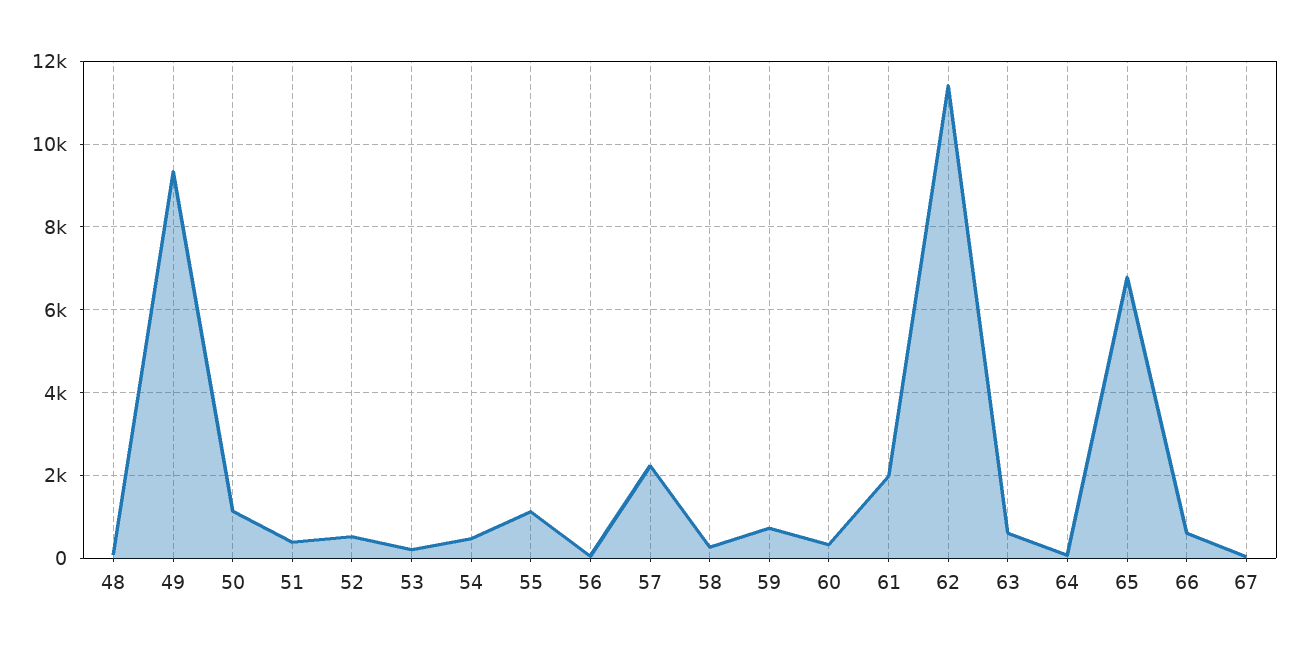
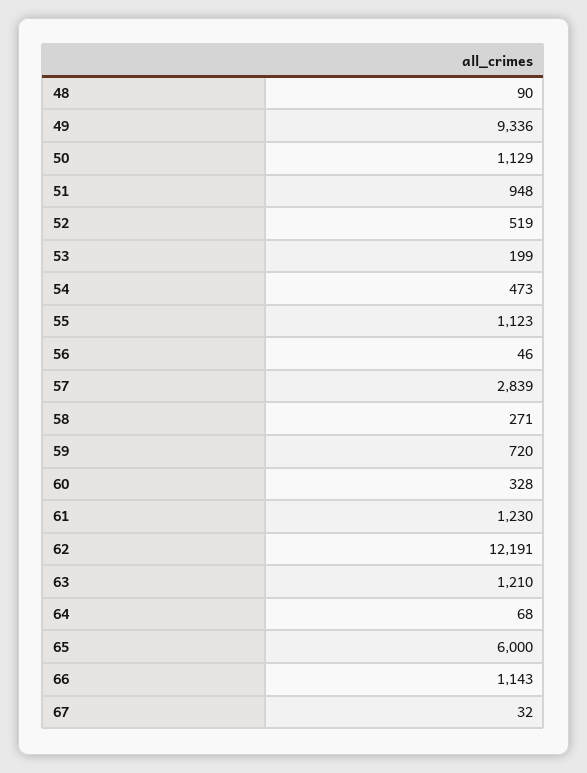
  {
    "48": 90,
    "49": 9336,
    "50": 1129,
-   "51": 400,
+   "51": 948,
    "52": 519,
    "53": 199,
    "54": 473,
    "55": 1123,
    "56": 46,
-   "57": 2200,
+   "57": 2839,
    "58": 271,
    "59": 720,
    "60": 328,
-   "61": 2000,
+   "61": 1230,
-   "62": 11400,
+   "62": 12191,
-   "63": 600,
+   "63": 1210,
    "64": 68,
-   "65": 6800,
+   "65": 6000,
-   "66": 600,
+   "66": 1143,
    "67": 32
  }

